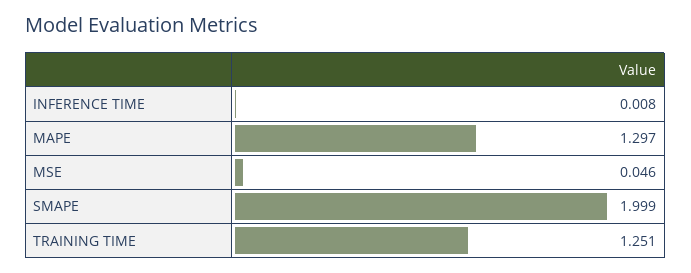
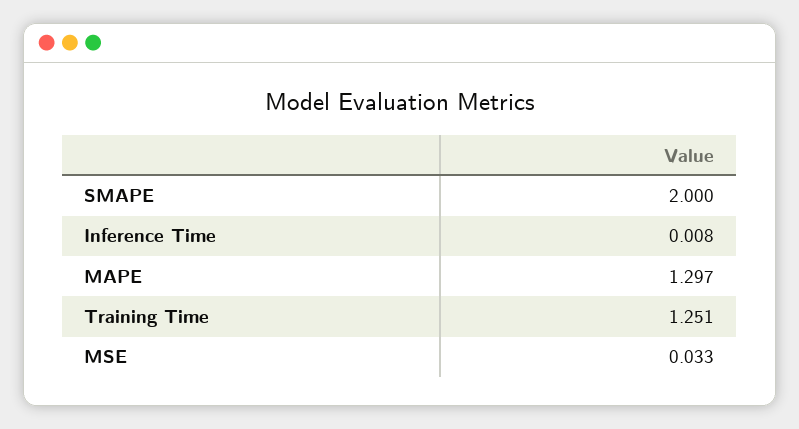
  {
    "INFERENCE TIME": 0.008,
    "MAPE": 1.297,
-   "MSE": 0.046,
+   "MSE": 0.033,
-   "SMAPE": 1.999,
+   "SMAPE": 2,
    "TRAINING TIME": 1.251
  }

